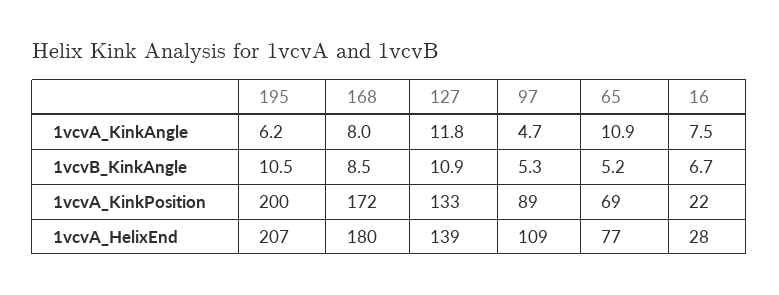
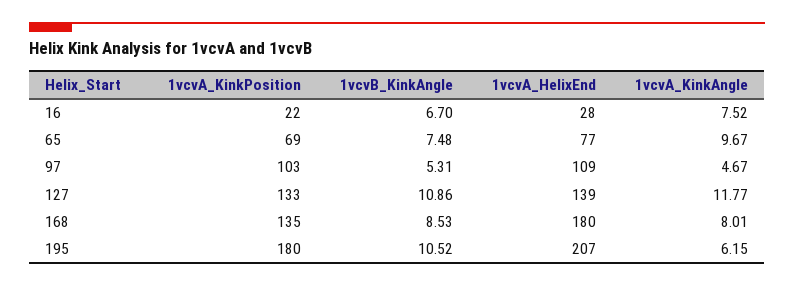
  {
    "195": {
      "1vcvA_KinkAngle": 6.15,
      "1vcvB_KinkAngle": 10.52,
-     "1vcvA_KinkPosition": 200,
+     "1vcvA_KinkPosition": 180,
      "1vcvA_HelixEnd": 207
    },
    "168": {
      "1vcvA_KinkAngle": 8.01,
      "1vcvB_KinkAngle": 8.53,
-     "1vcvA_KinkPosition": 172,
+     "1vcvA_KinkPosition": 135,
      "1vcvA_HelixEnd": 180
    },
    "127": {
      "1vcvA_KinkAngle": 11.77,
      "1vcvB_KinkAngle": 10.86,
      "1vcvA_KinkPosition": 133,
      "1vcvA_HelixEnd": 139
    },
    "97": {
      "1vcvA_KinkAngle": 4.67,
      "1vcvB_KinkAngle": 5.31,
-     "1vcvA_KinkPosition": 89,
+     "1vcvA_KinkPosition": 103,
      "1vcvA_HelixEnd": 109
    },
    "65": {
-     "1vcvA_KinkAngle": 10.9,
+     "1vcvA_KinkAngle": 9.67,
-     "1vcvB_KinkAngle": 5.2,
+     "1vcvB_KinkAngle": 7.48,
      "1vcvA_KinkPosition": 69,
      "1vcvA_HelixEnd": 77
    },
    "16": {
      "1vcvA_KinkAngle": 7.52,
      "1vcvB_KinkAngle": 6.7,
      "1vcvA_KinkPosition": 22,
      "1vcvA_HelixEnd": 28
    }
  }

